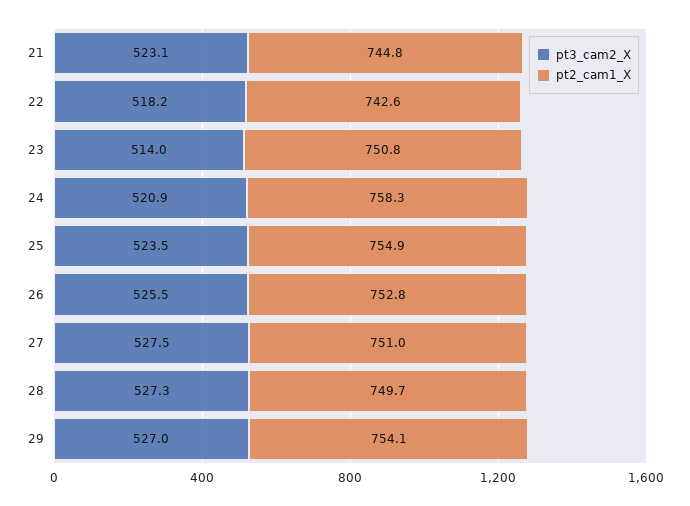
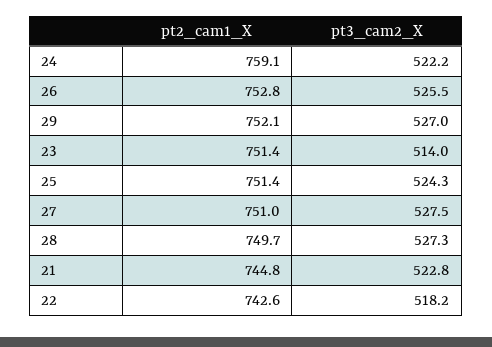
  {
    "pt3_cam2_X": {
-     "21": 523.1,
+     "21": 522.8,
      "22": 518.2,
      "23": 514,
-     "24": 520.9,
+     "24": 522.2,
-     "25": 523.5,
+     "25": 524.3,
      "26": 525.5,
      "27": 527.5,
      "28": 527.3,
      "29": 527
    },
    "pt2_cam1_X": {
      "21": 744.8,
      "22": 742.6,
-     "23": 750.8,
+     "23": 751.4,
-     "24": 758.3,
+     "24": 759.1,
-     "25": 754.9,
+     "25": 751.4,
      "26": 752.8,
      "27": 751,
      "28": 749.7,
-     "29": 754.1
+     "29": 752.1
    }
  }

